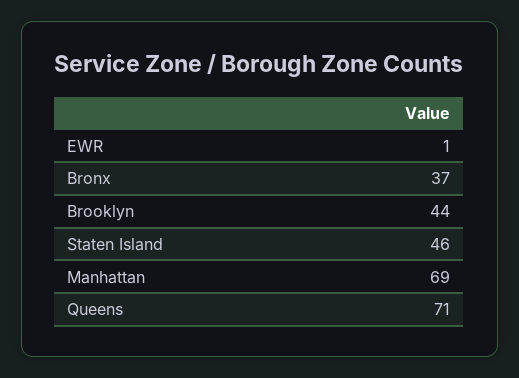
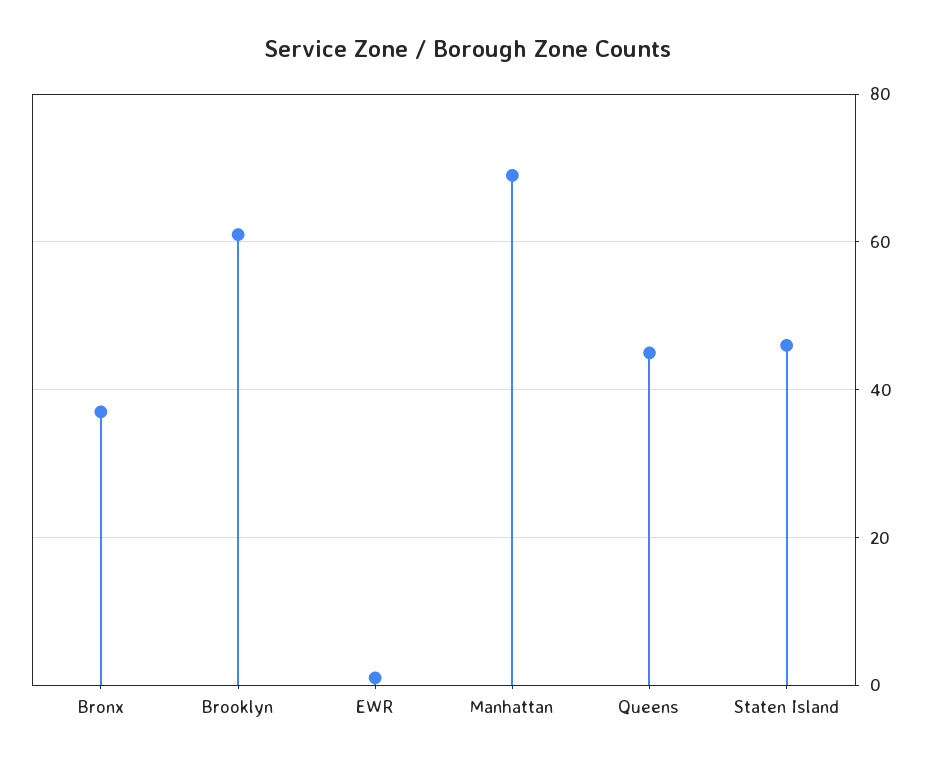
  {
    "EWR": 1,
    "Bronx": 37,
-   "Brooklyn": 44,
+   "Brooklyn": 60,
    "Staten Island": 46,
    "Manhattan": 69,
-   "Queens": 71
+   "Queens": 45
  }

